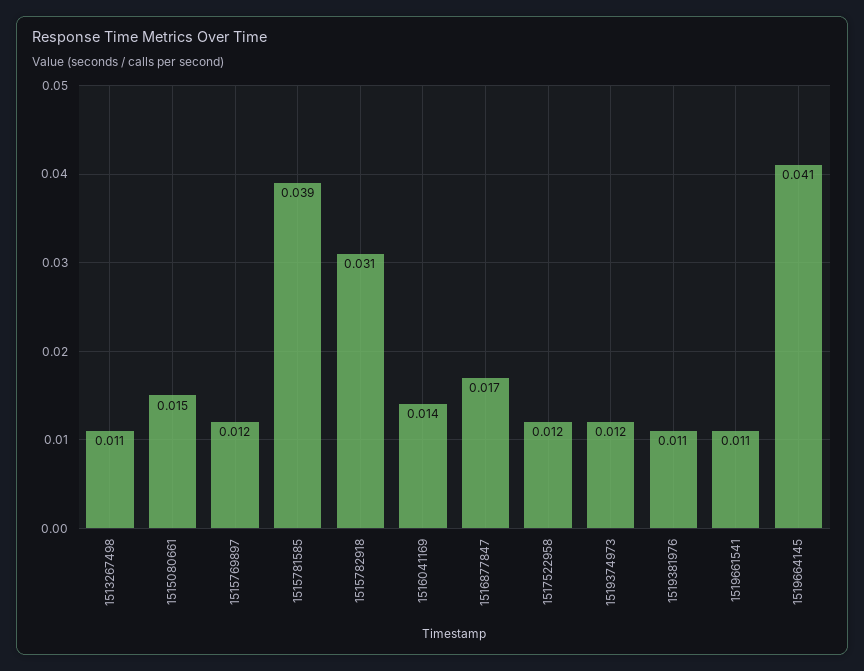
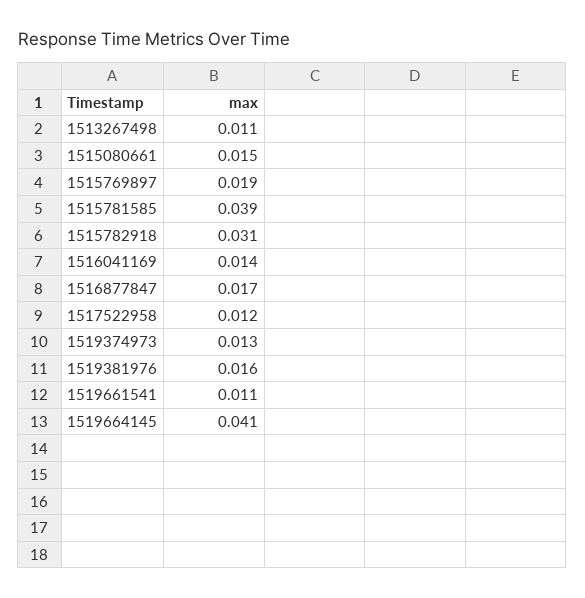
  {
    "1513267498": 0.011,
    "1515080661": 0.015,
-   "1515769897": 0.012,
+   "1515769897": 0.019,
    "1515781585": 0.039,
    "1515782918": 0.031,
    "1516041169": 0.014,
    "1516877847": 0.017,
    "1517522958": 0.012,
-   "1519374973": 0.012,
+   "1519374973": 0.013,
-   "1519381976": 0.011,
+   "1519381976": 0.016,
    "1519661541": 0.011,
    "1519664145": 0.041
  }

